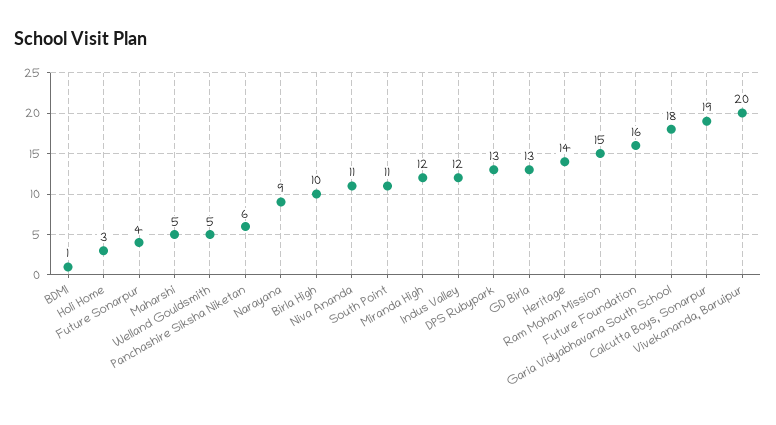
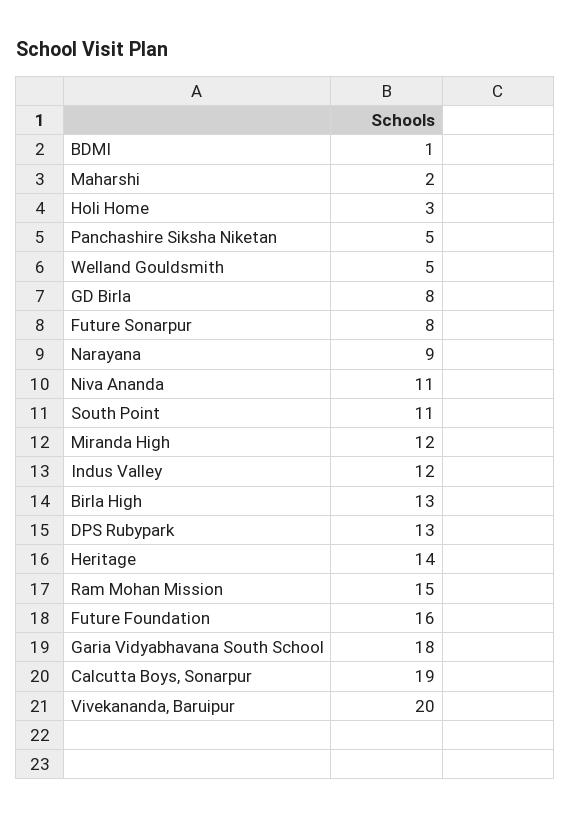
  {
    "BDMI": 1,
    "Holi Home": 3,
-   "Future Sonarpur": 4,
+   "Future Sonarpur": 8,
-   "Maharshi": 5,
+   "Maharshi": 2,
    "Welland Gouldsmith": 5,
-   "Panchashire Siksha Niketan": 6,
+   "Panchashire Siksha Niketan": 5,
    "Narayana": 9,
-   "Birla High": 10,
+   "Birla High": 13,
    "Niva Ananda": 11,
    "South Point": 11,
    "Miranda High": 12,
    "Indus Valley": 12,
    "DPS Rubypark": 13,
-   "GD Birla": 13,
+   "GD Birla": 8,
    "Heritage": 14,
    "Ram Mohan Mission": 15,
    "Future Foundation": 16,
    "Garia Vidyabhavana South School": 18,
    "Calcutta Boys, Sonarpur": 19,
    "Vivekananda, Baruipur": 20
  }

